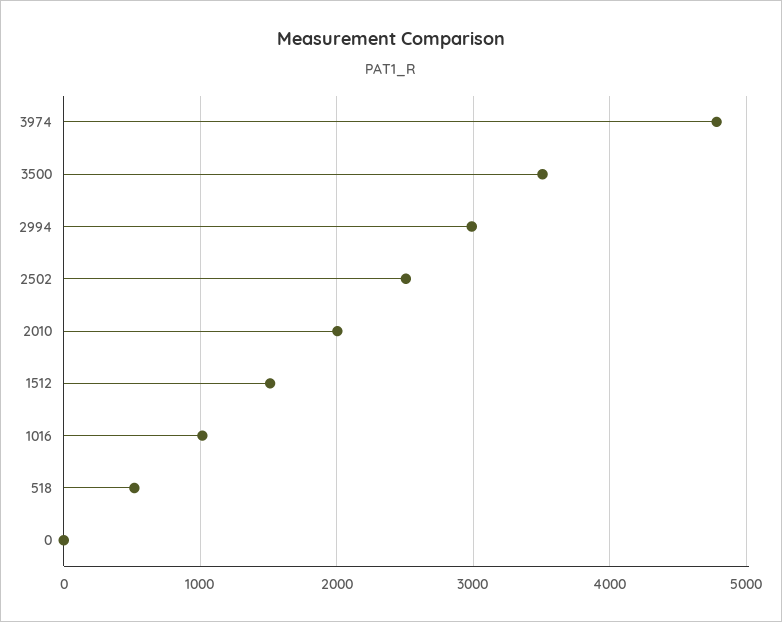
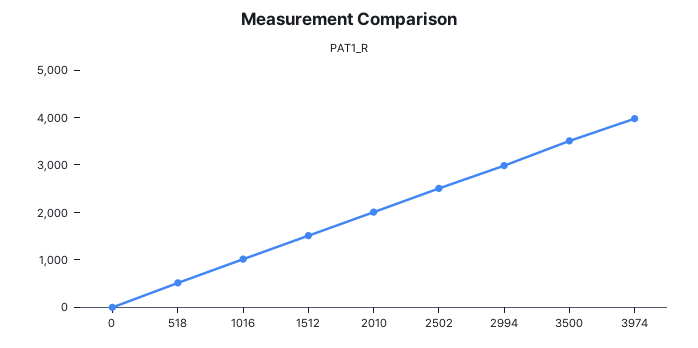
  {
-   "3974": 4800,
+   "3974": 4000,
    "3500": 3500,
    "2994": 3000,
    "2502": 2500,
    "2010": 2000,
    "1512": 1500,
    "1016": 1000,
    "518": 500,
    "0": 0
  }

